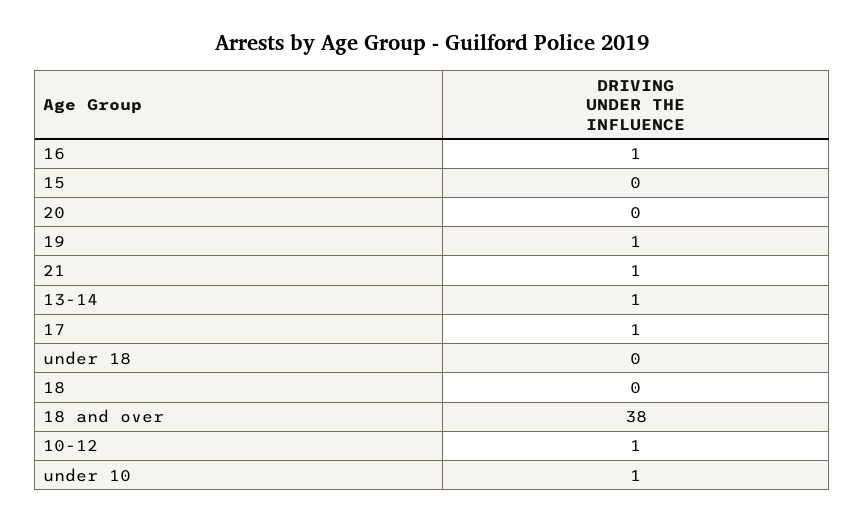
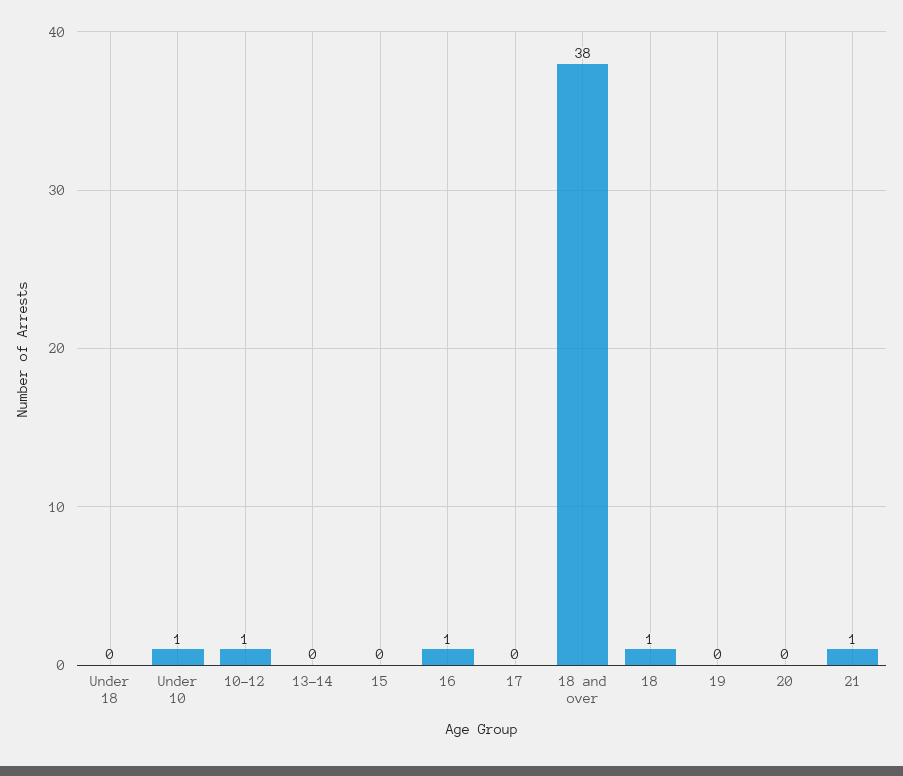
  {
    "16": 1,
    "15": 0,
    "20": 0,
-   "19": 1,
+   "19": 0,
    "21": 1,
-   "13-14": 1,
+   "13-14": 0,
-   "17": 1,
+   "17": 0,
    "under 18": 0,
-   "18": 0,
+   "18": 1,
    "18 and over": 38,
    "10-12": 1,
    "under 10": 1
  }

